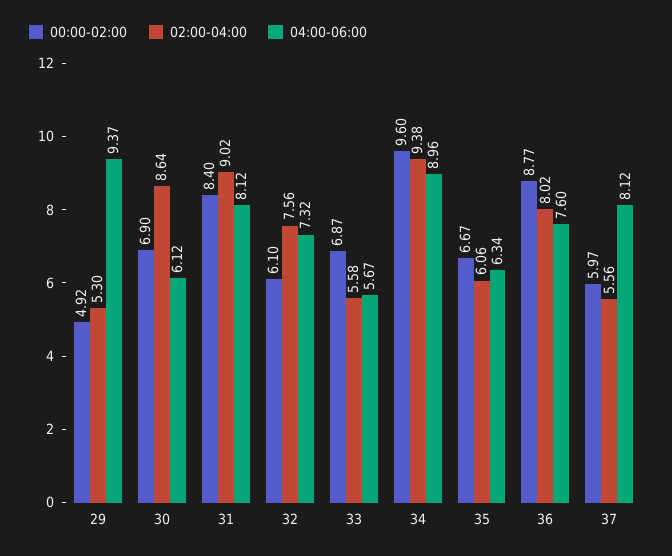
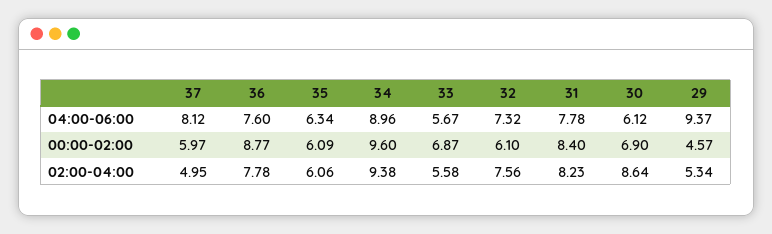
  {
    "00:00-02:00": {
-     "29": 4.92,
+     "29": 4.57,
      "30": 6.9,
      "31": 8.4,
      "32": 6.1,
      "33": 6.87,
      "34": 9.6,
-     "35": 6.67,
+     "35": 6.09,
      "36": 8.77,
      "37": 5.97
    },
    "02:00-04:00": {
-     "29": 5.3,
+     "29": 5.34,
      "30": 8.64,
-     "31": 9.02,
+     "31": 8.23,
      "32": 7.56,
      "33": 5.58,
      "34": 9.38,
      "35": 6.06,
-     "36": 8.02,
+     "36": 7.78,
-     "37": 5.56
+     "37": 4.95
    },
    "04:00-06:00": {
      "29": 9.37,
      "30": 6.12,
-     "31": 8.12,
+     "31": 7.78,
      "32": 7.32,
      "33": 5.67,
      "34": 8.96,
      "35": 6.34,
      "36": 7.6,
      "37": 8.12
    }
  }

